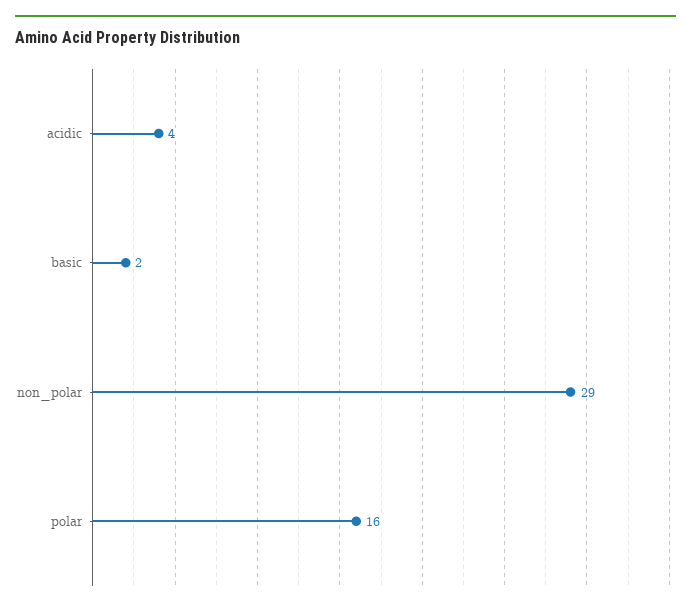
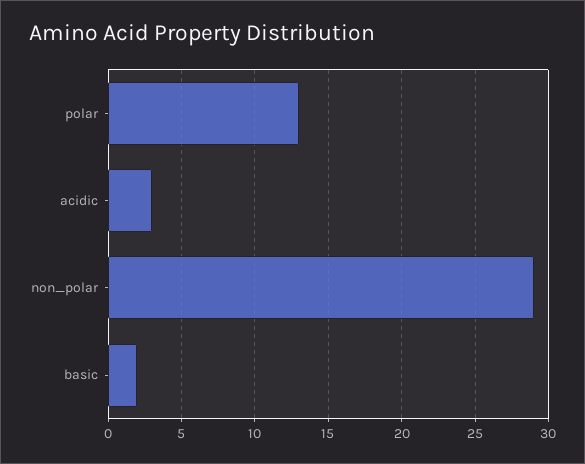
  {
-   "acidic": 4,
+   "acidic": 3,
    "basic": 2,
    "non_polar": 29,
-   "polar": 16
+   "polar": 13
  }

